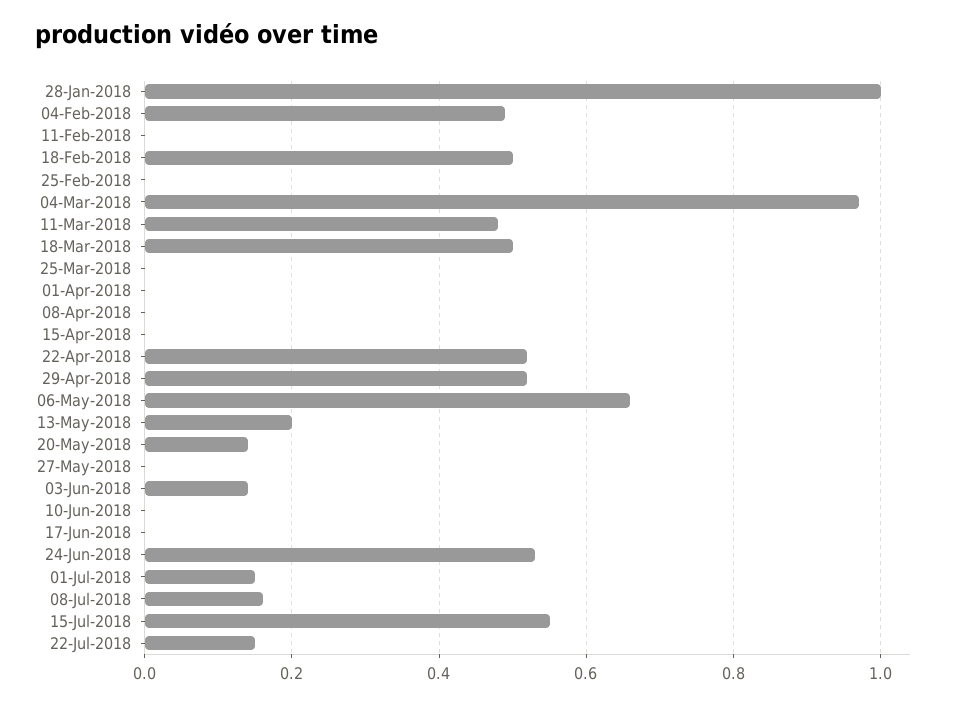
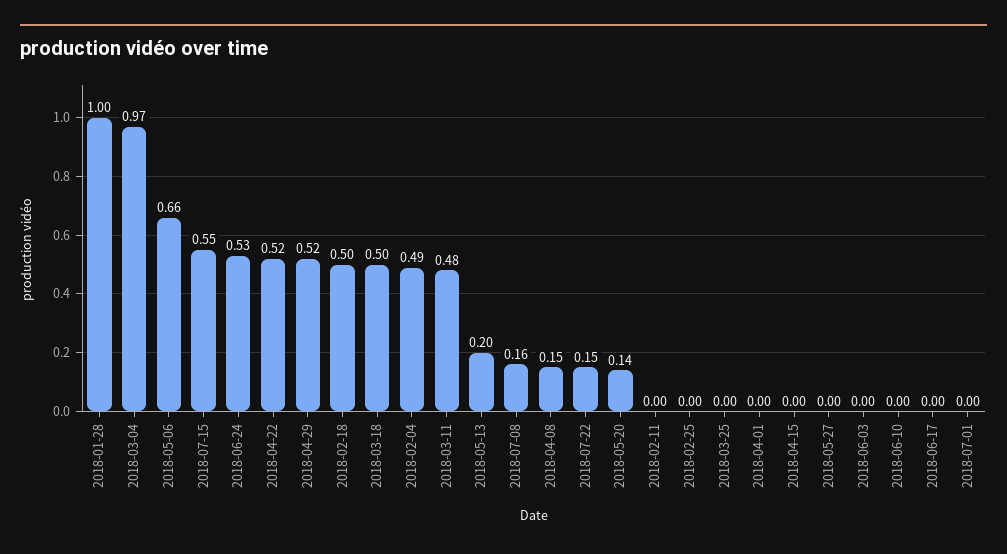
  {
    "28-Jan-2018": 1,
    "04-Feb-2018": 0.49,
    "11-Feb-2018": 0,
    "18-Feb-2018": 0.5,
    "25-Feb-2018": 0,
    "04-Mar-2018": 0.97,
    "11-Mar-2018": 0.48,
    "18-Mar-2018": 0.5,
    "25-Mar-2018": 0,
    "01-Apr-2018": 0,
-   "08-Apr-2018": 0,
+   "08-Apr-2018": 0.15,
    "15-Apr-2018": 0,
    "22-Apr-2018": 0.52,
    "29-Apr-2018": 0.52,
    "06-May-2018": 0.66,
    "13-May-2018": 0.2,
    "20-May-2018": 0.14,
    "27-May-2018": 0,
-   "03-Jun-2018": 0.15,
+   "03-Jun-2018": 0,
    "10-Jun-2018": 0,
    "17-Jun-2018": 0,
    "24-Jun-2018": 0.53,
-   "01-Jul-2018": 0.15,
+   "01-Jul-2018": 0,
    "08-Jul-2018": 0.16,
    "15-Jul-2018": 0.55,
    "22-Jul-2018": 0.15
  }

